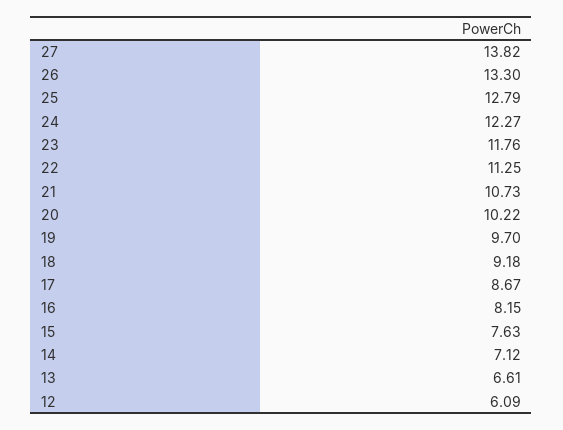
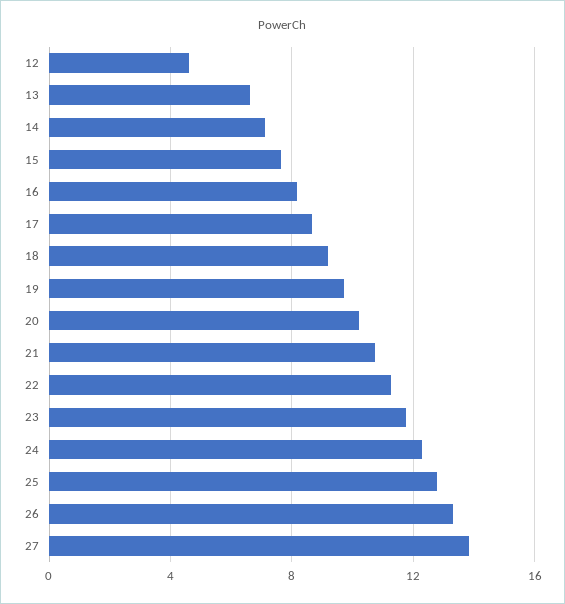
  {
    "27": 13.82,
    "26": 13.3,
    "25": 12.79,
    "24": 12.27,
    "23": 11.76,
    "22": 11.25,
    "21": 10.73,
    "20": 10.22,
    "19": 9.7,
    "18": 9.18,
    "17": 8.67,
    "16": 8.15,
    "15": 7.63,
    "14": 7.12,
    "13": 6.61,
-   "12": 6.09
+   "12": 4.5
  }

